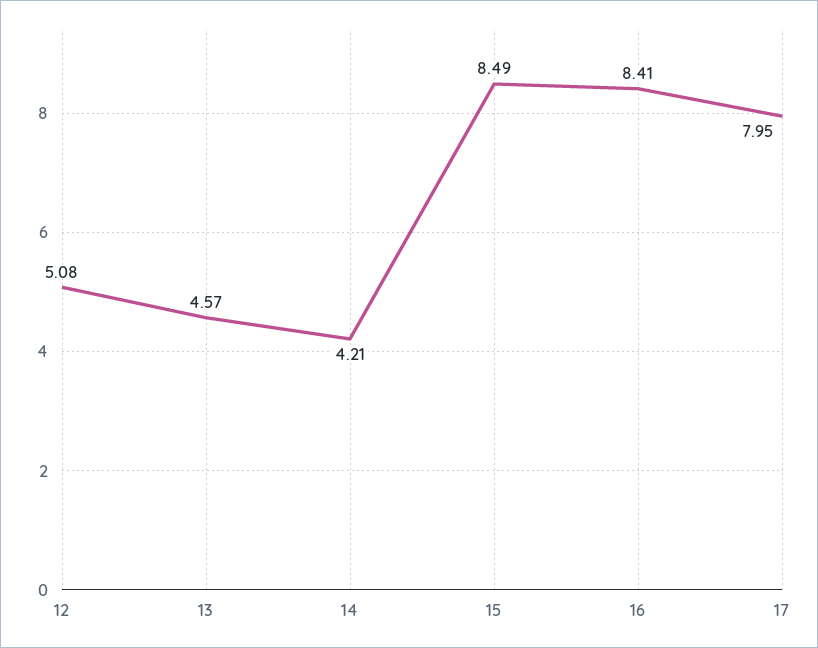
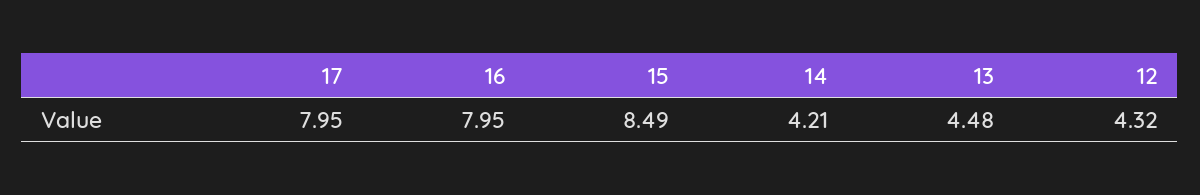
  {
-   "12": 5.08,
+   "12": 4.32,
-   "13": 4.57,
+   "13": 4.48,
    "14": 4.21,
    "15": 8.49,
-   "16": 8.41,
+   "16": 7.95,
    "17": 7.95
  }

